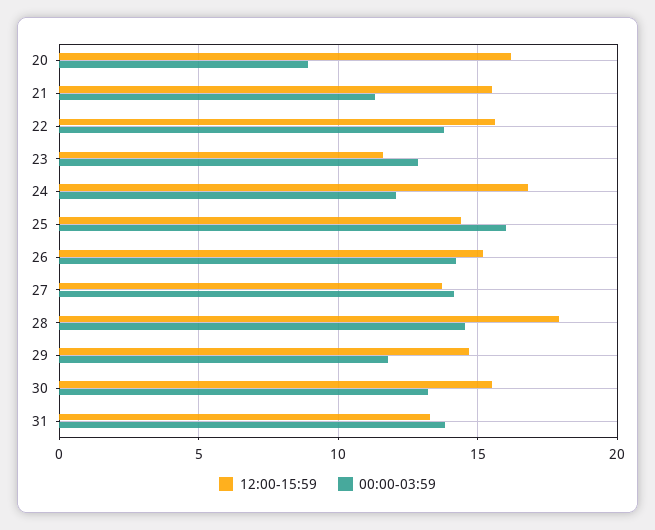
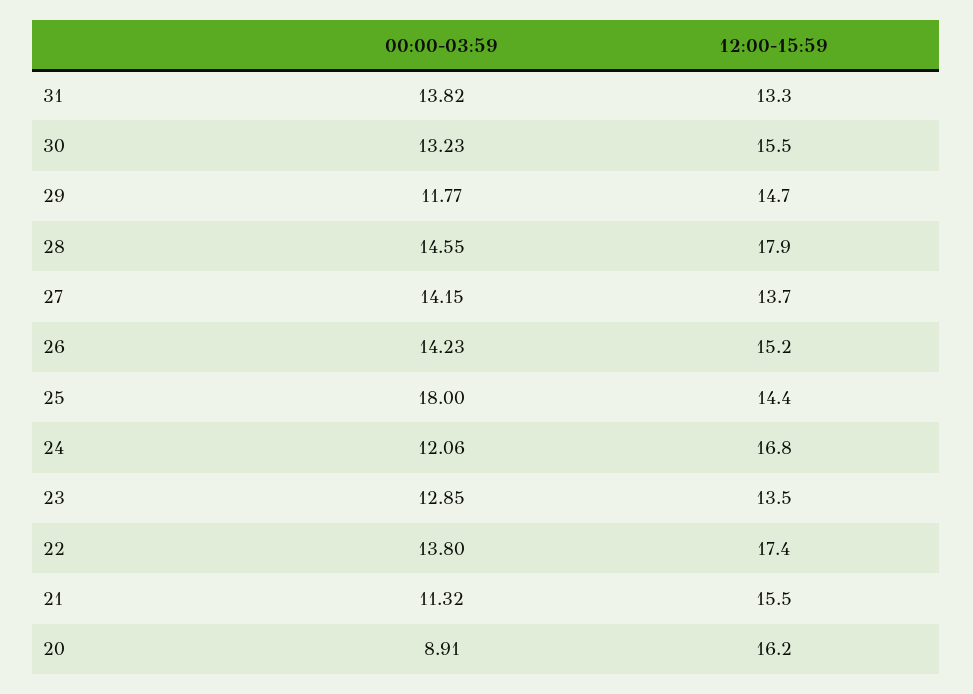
  {
    "12:00-15:59": {
      "20": 16.2,
      "21": 15.5,
-     "22": 15.5,
+     "22": 17.4,
-     "23": 11.5,
+     "23": 13.5,
      "24": 16.8,
      "25": 14.4,
      "26": 15.2,
      "27": 13.7,
      "28": 17.9,
      "29": 14.7,
      "30": 15.5,
      "31": 13.3
    },
    "00:00-03:59": {
      "20": 8.91,
      "21": 11.32,
      "22": 13.8,
      "23": 12.85,
      "24": 12.06,
-     "25": 16,
+     "25": 18,
      "26": 14.23,
      "27": 14.15,
      "28": 14.55,
      "29": 11.77,
      "30": 13.23,
      "31": 13.82
    }
  }

